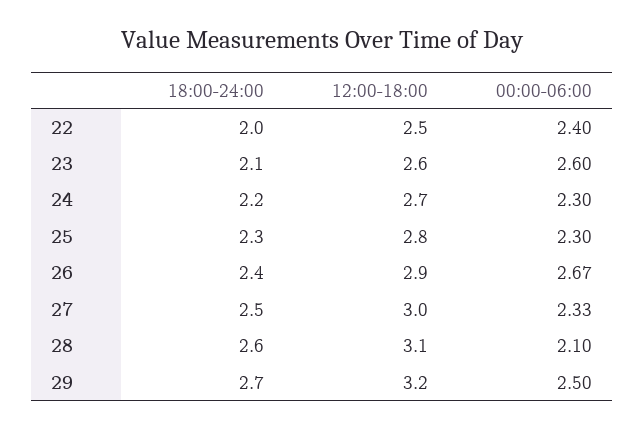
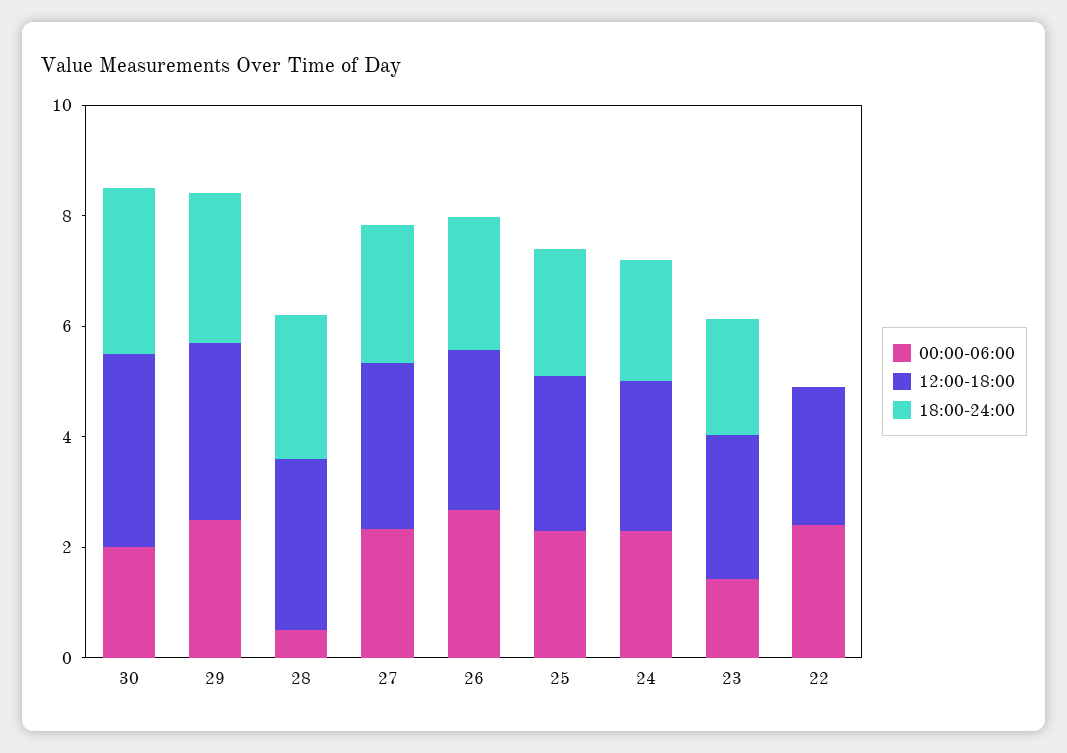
  {
    "18:00-24:00": {
-     "22": 2,
+     "22": 0,
      "23": 2.1,
      "24": 2.2,
      "25": 2.3,
      "26": 2.4,
      "27": 2.5,
      "28": 2.6,
-     "29": 2.7
+     "29": 2.7,
+     "30": 3
    },
    "12:00-18:00": {
      "22": 2.5,
      "23": 2.6,
      "24": 2.7,
      "25": 2.8,
      "26": 2.9,
      "27": 3,
      "28": 3.1,
-     "29": 3.2
+     "29": 3.2,
+     "30": 3.5
    },
    "00:00-06:00": {
      "22": 2.4,
-     "23": 2.6,
+     "23": 1.5,
      "24": 2.3,
      "25": 2.3,
      "26": 2.67,
      "27": 2.33,
-     "28": 2.1,
+     "28": 0.5,
-     "29": 2.5
+     "29": 2.5,
+     "30": 2
    }
  }

